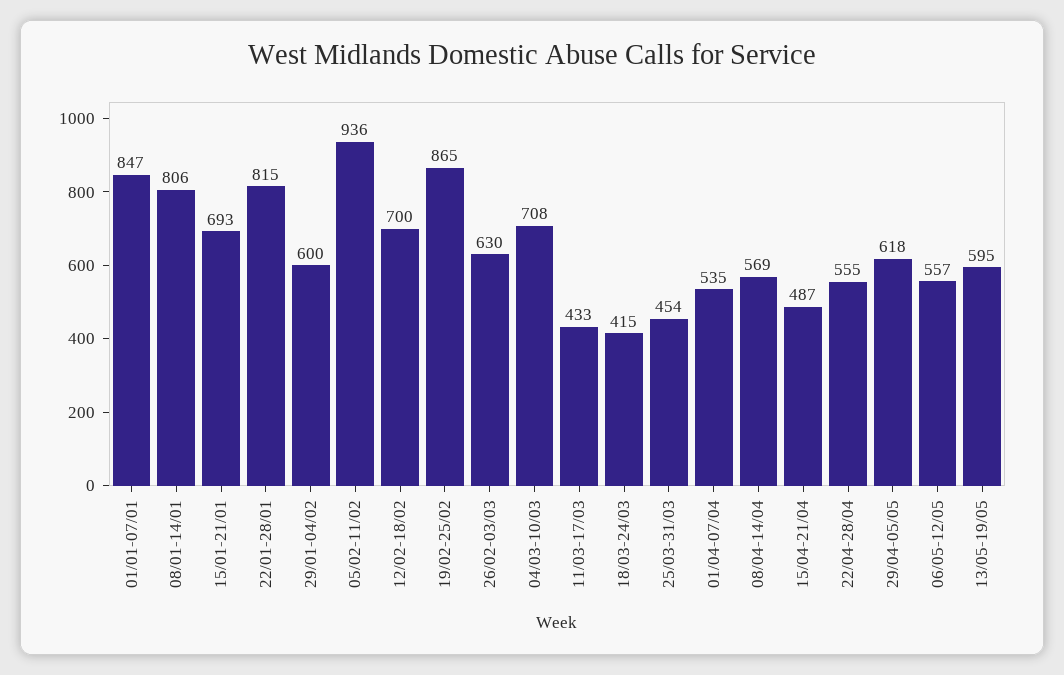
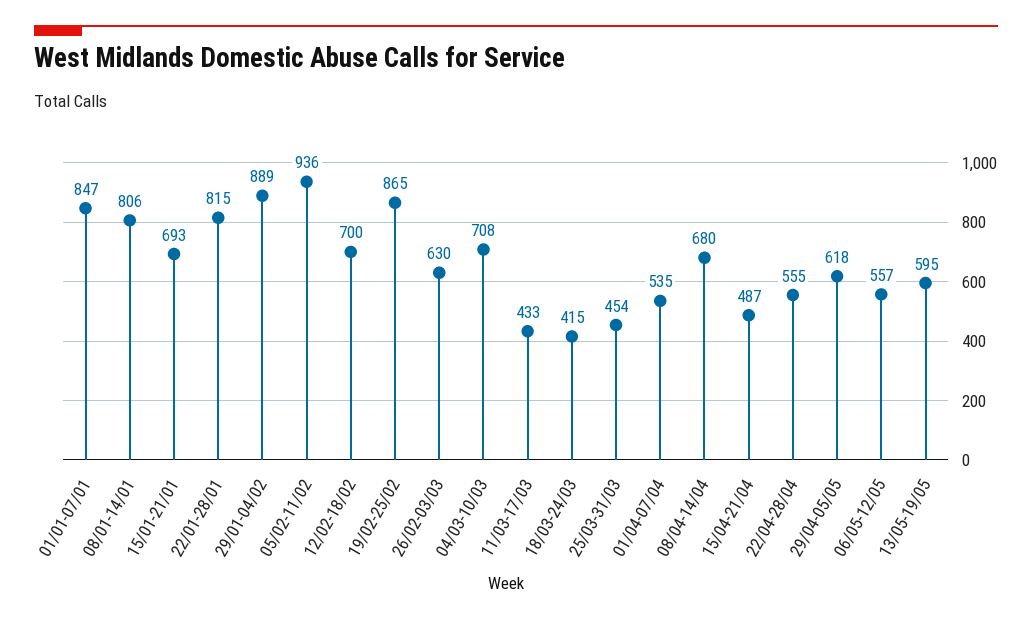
  {
    "01/01-07/01": 847,
    "08/01-14/01": 806,
    "15/01-21/01": 693,
    "22/01-28/01": 815,
-   "29/01-04/02": 600,
+   "29/01-04/02": 889,
    "05/02-11/02": 936,
    "12/02-18/02": 700,
    "19/02-25/02": 865,
    "26/02-03/03": 630,
    "04/03-10/03": 708,
    "11/03-17/03": 433,
    "18/03-24/03": 415,
    "25/03-31/03": 454,
    "01/04-07/04": 535,
-   "08/04-14/04": 569,
+   "08/04-14/04": 680,
    "15/04-21/04": 487,
    "22/04-28/04": 555,
    "29/04-05/05": 618,
    "06/05-12/05": 557,
    "13/05-19/05": 595
  }

